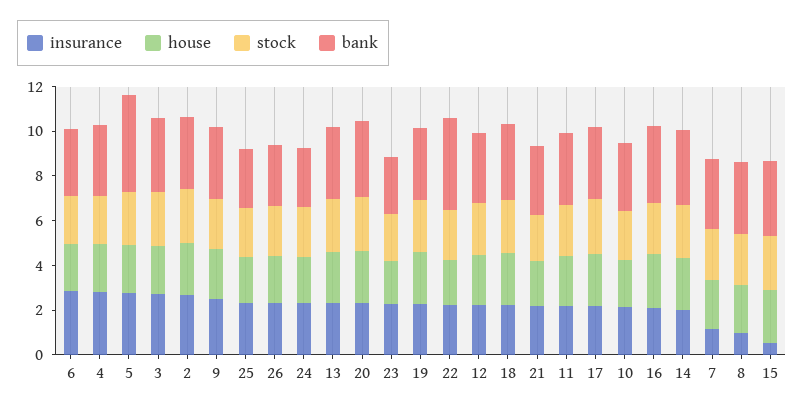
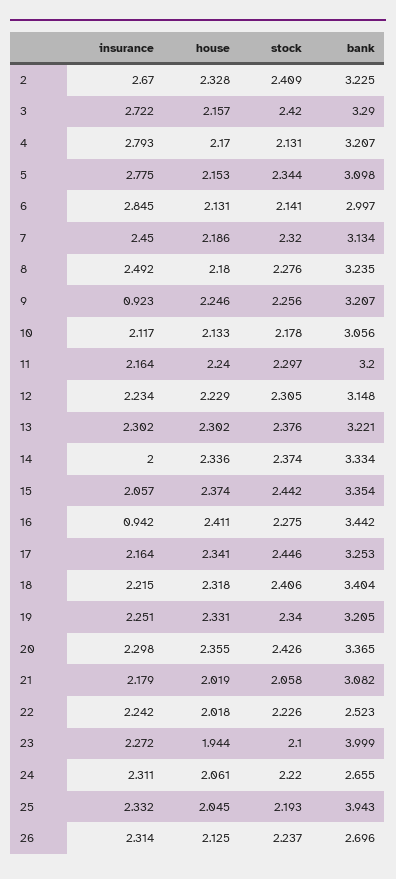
  {
    "insurance": {
      "6": 2.845,
      "4": 2.793,
      "5": 2.775,
      "3": 2.722,
      "2": 2.67,
-     "9": 2.5,
+     "9": 0.923,
      "25": 2.332,
      "26": 2.314,
      "24": 2.311,
      "13": 2.302,
      "20": 2.298,
      "23": 2.272,
      "19": 2.251,
      "22": 2.242,
      "12": 2.234,
      "18": 2.215,
      "21": 2.179,
      "11": 2.164,
      "17": 2.164,
      "10": 2.117,
-     "16": 2,
+     "16": 0.942,
      "14": 2,
-     "7": 1,
+     "7": 2.45,
-     "8": 1,
+     "8": 2.492,
-     "15": 0.5
+     "15": 2.057
    },
    "house": {
      "6": 2.131,
      "4": 2.17,
      "5": 2.153,
      "3": 2.157,
      "2": 2.328,
      "9": 2.246,
      "25": 2.045,
      "26": 2.125,
      "24": 2.061,
      "13": 2.302,
      "20": 2.355,
      "23": 1.944,
      "19": 2.331,
      "22": 2.018,
      "12": 2.229,
      "18": 2.318,
      "21": 2.019,
      "11": 2.24,
      "17": 2.341,
      "10": 2.133,
      "16": 2.411,
      "14": 2.336,
      "7": 2.186,
      "8": 2.18,
      "15": 2.374
    },
    "stock": {
      "6": 2.141,
      "4": 2.131,
      "5": 2.344,
      "3": 2.42,
      "2": 2.409,
      "9": 2.256,
      "25": 2.193,
      "26": 2.237,
      "24": 2.22,
      "13": 2.376,
      "20": 2.426,
      "23": 2.1,
      "19": 2.34,
      "22": 2.226,
      "12": 2.305,
      "18": 2.406,
      "21": 2.058,
      "11": 2.297,
      "17": 2.446,
      "10": 2.178,
      "16": 2.275,
      "14": 2.374,
      "7": 2.32,
      "8": 2.276,
      "15": 2.442
    },
    "bank": {
      "6": 2.997,
      "4": 3.207,
-     "5": 4.5,
+     "5": 3.098,
      "3": 3.29,
      "2": 3.225,
      "9": 3.207,
-     "25": 2.5,
+     "25": 3.943,
      "26": 2.696,
      "24": 2.655,
      "13": 3.221,
      "20": 3.365,
-     "23": 2.5,
+     "23": 3.999,
      "19": 3.205,
-     "22": 4,
+     "22": 2.523,
      "12": 3.148,
      "18": 3.404,
      "21": 3.082,
      "11": 3.2,
      "17": 3.253,
      "10": 3.056,
      "16": 3.442,
      "14": 3.334,
      "7": 3.134,
      "8": 3.235,
      "15": 3.354
    }
  }

